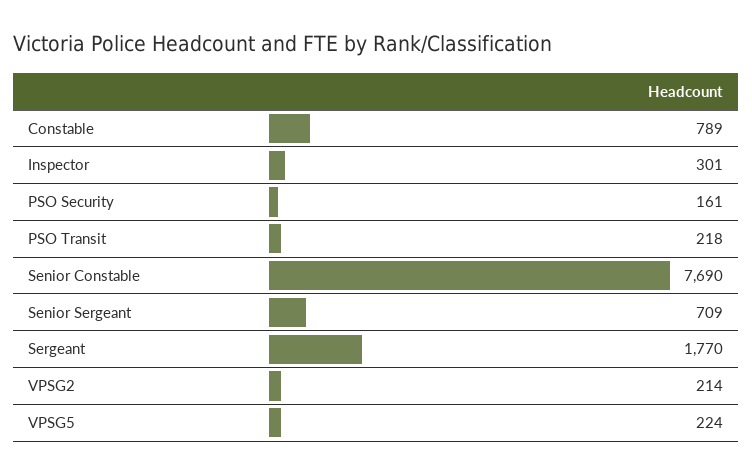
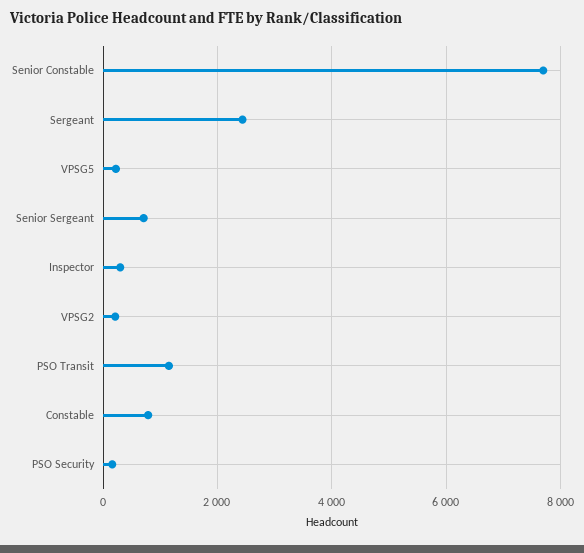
  {
    "Constable": 789,
    "Inspector": 301,
    "PSO Security": 161,
-   "PSO Transit": 218,
+   "PSO Transit": 1200,
    "Senior Constable": 7690,
    "Senior Sergeant": 709,
-   "Sergeant": 1770,
+   "Sergeant": 2400,
    "VPSG2": 214,
    "VPSG5": 224
  }

